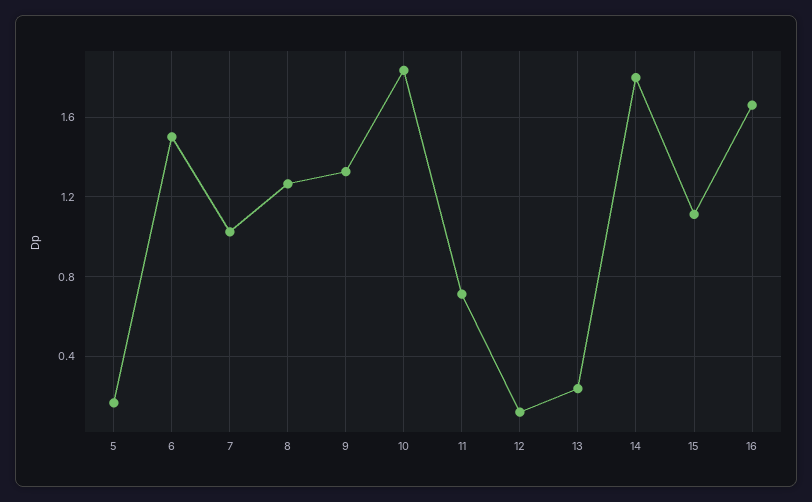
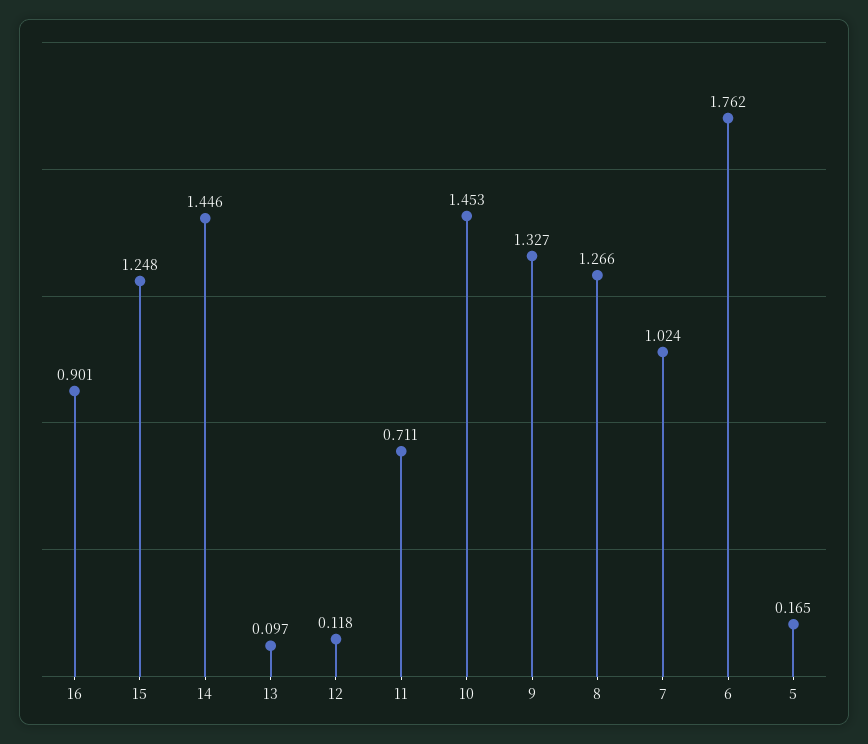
  {
    "5": 0.165,
-   "6": 1.5,
+   "6": 1.762,
    "7": 1.024,
    "8": 1.266,
    "9": 1.327,
-   "10": 1.85,
+   "10": 1.453,
    "11": 0.711,
    "12": 0.118,
-   "13": 0.25,
+   "13": 0.097,
-   "14": 1.8,
+   "14": 1.446,
-   "15": 1.1,
+   "15": 1.248,
-   "16": 1.65
+   "16": 0.901
  }

